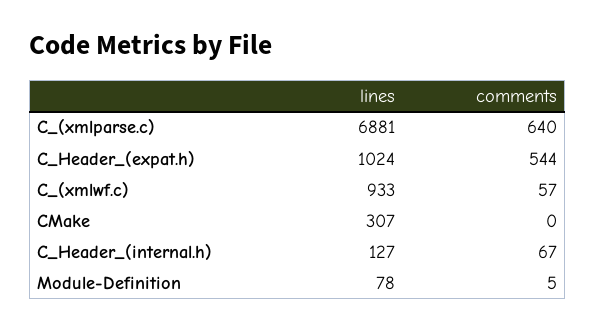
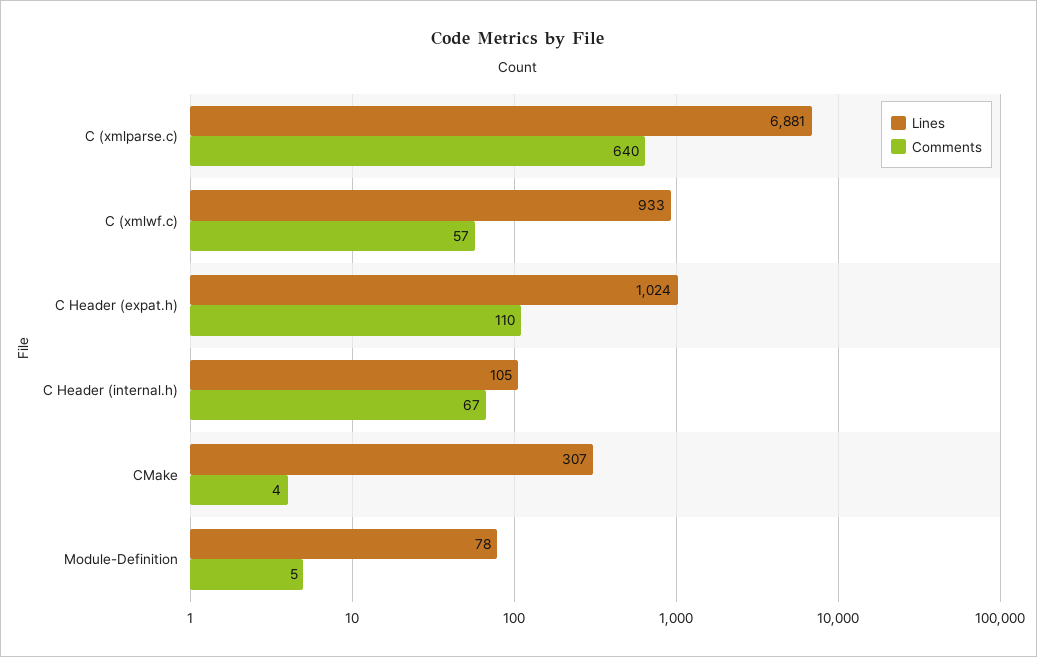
  {
    "lines": {
      "C_(xmlparse.c)": 6881,
      "C_Header_(expat.h)": 1024,
      "C_(xmlwf.c)": 933,
      "CMake": 307,
-     "C_Header_(internal.h)": 127,
+     "C_Header_(internal.h)": 105,
      "Module-Definition": 78
    },
    "comments": {
      "C_(xmlparse.c)": 640,
-     "C_Header_(expat.h)": 544,
+     "C_Header_(expat.h)": 110,
      "C_(xmlwf.c)": 57,
-     "CMake": 0,
+     "CMake": 4,
      "C_Header_(internal.h)": 67,
      "Module-Definition": 5
    }
  }

